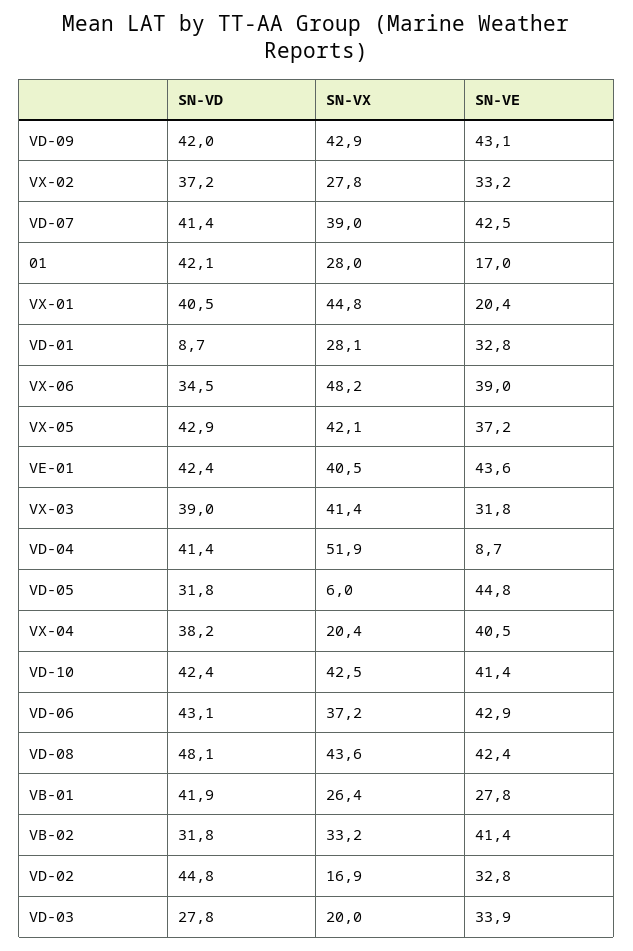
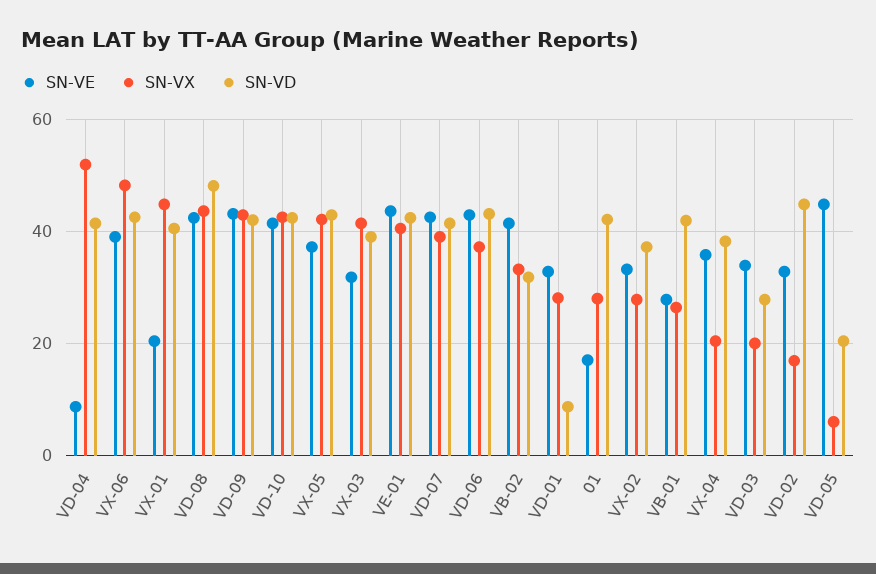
  {
    "SN-VD": {
      "VD-09": 42,
      "VX-02": 37.2,
      "VD-07": 41.4,
      "01": 42.1,
      "VX-01": 40.5,
      "VD-01": 8.7,
-     "VX-06": 34.5,
+     "VX-06": 42,
      "VX-05": 42.9,
      "VE-01": 42.4,
      "VX-03": 39,
      "VD-04": 41.4,
-     "VD-05": 31.8,
+     "VD-05": 20,
      "VX-04": 38.2,
      "VD-10": 42.4,
      "VD-06": 43.1,
      "VD-08": 48.1,
      "VB-01": 41.9,
      "VB-02": 31.8,
      "VD-02": 44.8,
      "VD-03": 27.8
    },
    "SN-VX": {
      "VD-09": 42.9,
      "VX-02": 27.8,
      "VD-07": 39,
      "01": 28,
      "VX-01": 44.8,
      "VD-01": 28.1,
      "VX-06": 48.2,
      "VX-05": 42.1,
      "VE-01": 40.5,
      "VX-03": 41.4,
      "VD-04": 51.9,
      "VD-05": 6,
      "VX-04": 20.4,
      "VD-10": 42.5,
      "VD-06": 37.2,
      "VD-08": 43.6,
      "VB-01": 26.4,
      "VB-02": 33.2,
      "VD-02": 16.9,
      "VD-03": 20
    },
    "SN-VE": {
      "VD-09": 43.1,
      "VX-02": 33.2,
      "VD-07": 42.5,
      "01": 17,
      "VX-01": 20.4,
      "VD-01": 32.8,
      "VX-06": 39,
      "VX-05": 37.2,
      "VE-01": 43.6,
      "VX-03": 31.8,
      "VD-04": 8.7,
      "VD-05": 44.8,
-     "VX-04": 40.5,
+     "VX-04": 36,
      "VD-10": 41.4,
      "VD-06": 42.9,
      "VD-08": 42.4,
      "VB-01": 27.8,
      "VB-02": 41.4,
      "VD-02": 32.8,
      "VD-03": 33.9
    }
  }

